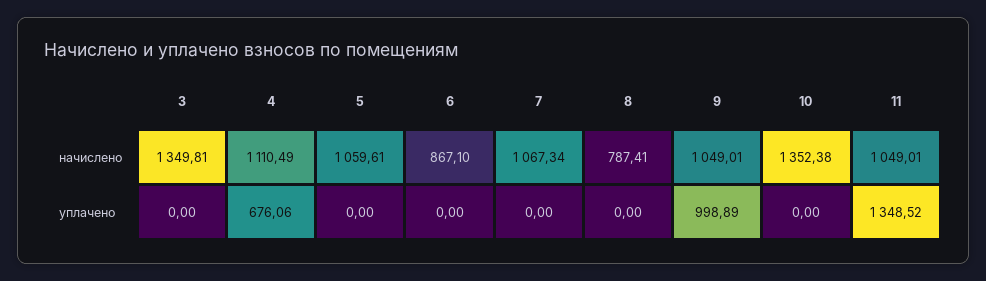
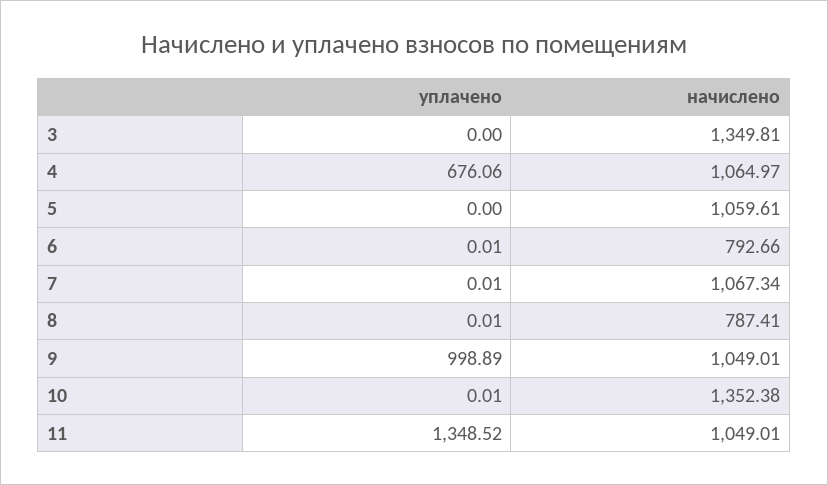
  {
    "3": {
      "начислено": 1349.81,
      "уплачено": 0
    },
    "4": {
-     "начислено": 1110.49,
+     "начислено": 1064.97,
      "уплачено": 676.06
    },
    "5": {
      "начислено": 1059.61,
      "уплачено": 0
    },
    "6": {
-     "начислено": 867.1,
+     "начислено": 792.66,
-     "уплачено": 0
+     "уплачено": 0.01
    },
    "7": {
      "начислено": 1067.34,
-     "уплачено": 0
+     "уплачено": 0.01
    },
    "8": {
      "начислено": 787.41,
-     "уплачено": 0
+     "уплачено": 0.01
    },
    "9": {
      "начислено": 1049.01,
      "уплачено": 998.89
    },
    "10": {
      "начислено": 1352.38,
-     "уплачено": 0
+     "уплачено": 0.01
    },
    "11": {
      "начислено": 1049.01,
      "уплачено": 1348.52
    }
  }

